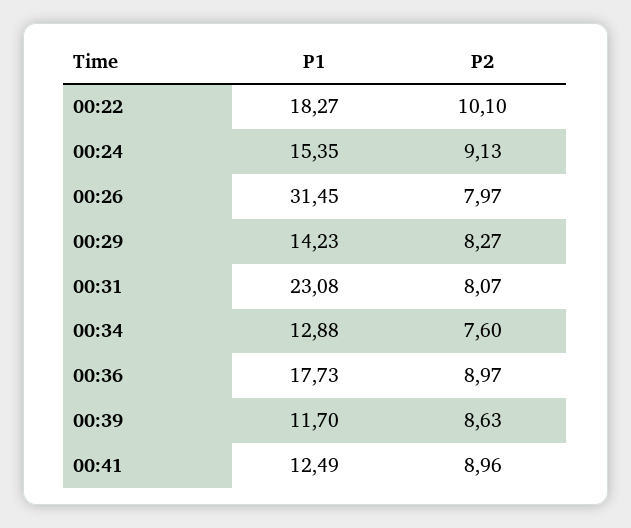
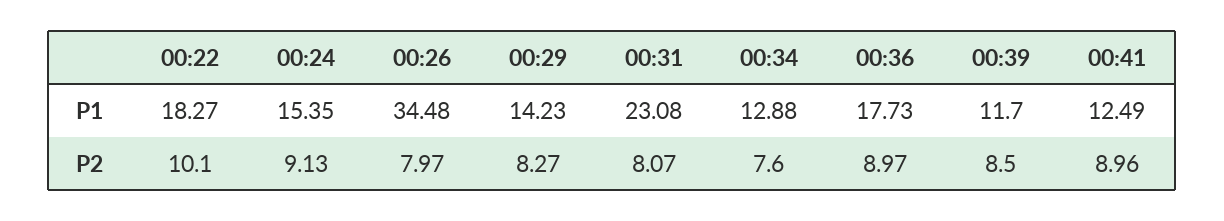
  {
    "P1": {
      "00:22": 18.27,
      "00:24": 15.35,
-     "00:26": 31.45,
+     "00:26": 34.48,
      "00:29": 14.23,
      "00:31": 23.08,
      "00:34": 12.88,
      "00:36": 17.73,
      "00:39": 11.7,
      "00:41": 12.49
    },
    "P2": {
      "00:22": 10.1,
      "00:24": 9.13,
      "00:26": 7.97,
      "00:29": 8.27,
      "00:31": 8.07,
      "00:34": 7.6,
      "00:36": 8.97,
-     "00:39": 8.63,
+     "00:39": 8.5,
      "00:41": 8.96
    }
  }

